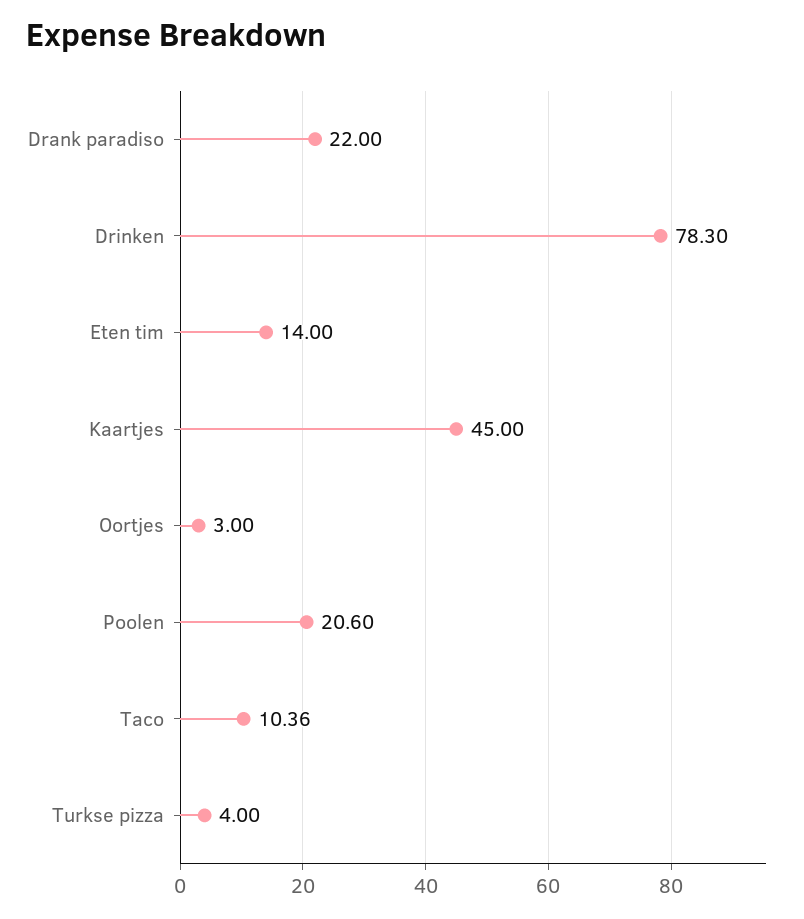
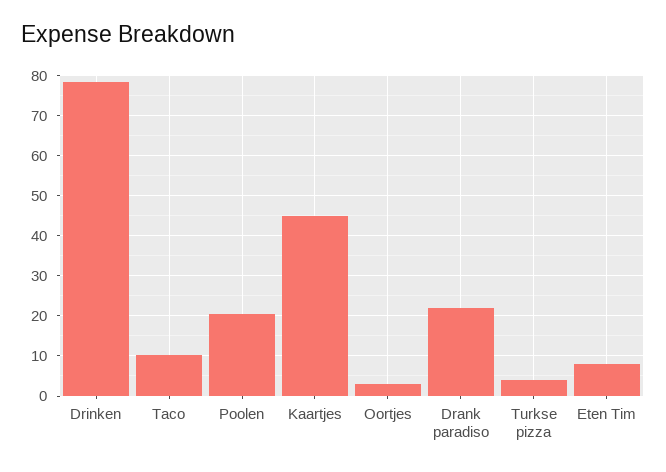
  {
    "Drank paradiso": 22,
    "Drinken": 78.3,
-   "Eten tim": 14,
+   "Eten tim": 8,
    "Kaartjes": 45,
    "Oortjes": 3,
    "Poolen": 20.6,
    "Taco": 10.36,
    "Turkse pizza": 4
  }

